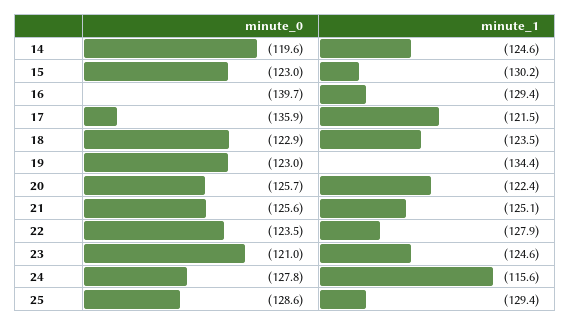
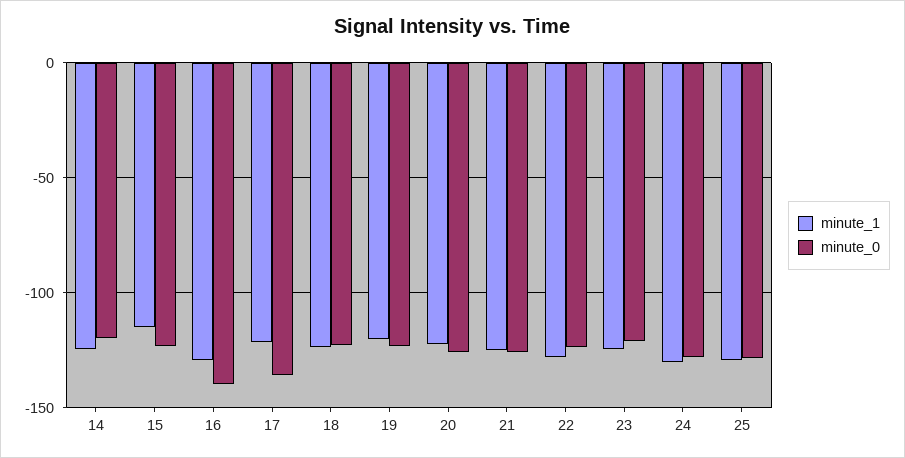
  {
    "minute_0": {
      "14": -119.6,
      "15": -123,
      "16": -139.7,
      "17": -135.9,
      "18": -122.9,
      "19": -123,
      "20": -125.7,
      "21": -125.6,
      "22": -123.5,
      "23": -121,
      "24": -127.8,
      "25": -128.6
    },
    "minute_1": {
      "14": -124.6,
-     "15": -130.2,
+     "15": -115,
      "16": -129.4,
      "17": -121.5,
      "18": -123.5,
-     "19": -134.4,
+     "19": -120,
      "20": -122.4,
      "21": -125.1,
      "22": -127.9,
      "23": -124.6,
-     "24": -115.6,
+     "24": -130,
      "25": -129.4
    }
  }

